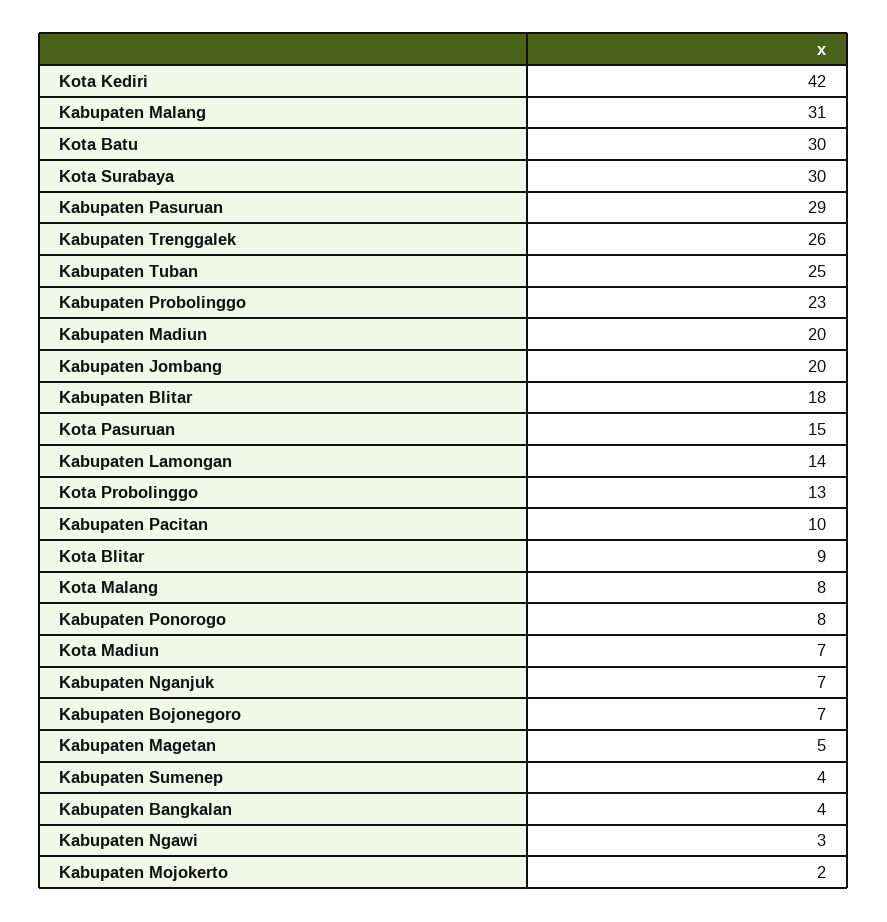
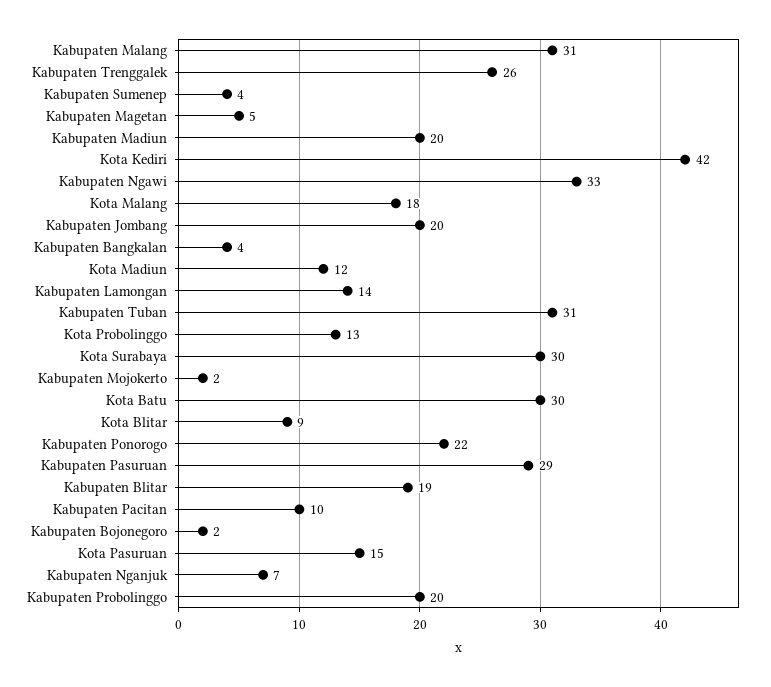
  {
    "Kota Kediri": 42,
    "Kabupaten Malang": 31,
    "Kota Batu": 30,
    "Kota Surabaya": 30,
    "Kabupaten Pasuruan": 29,
    "Kabupaten Trenggalek": 26,
-   "Kabupaten Tuban": 25,
+   "Kabupaten Tuban": 31,
-   "Kabupaten Probolinggo": 23,
+   "Kabupaten Probolinggo": 20,
    "Kabupaten Madiun": 20,
    "Kabupaten Jombang": 20,
-   "Kabupaten Blitar": 18,
+   "Kabupaten Blitar": 19,
    "Kota Pasuruan": 15,
    "Kabupaten Lamongan": 14,
    "Kota Probolinggo": 13,
    "Kabupaten Pacitan": 10,
    "Kota Blitar": 9,
-   "Kota Malang": 8,
+   "Kota Malang": 18,
-   "Kabupaten Ponorogo": 8,
+   "Kabupaten Ponorogo": 22,
-   "Kota Madiun": 7,
+   "Kota Madiun": 12,
    "Kabupaten Nganjuk": 7,
-   "Kabupaten Bojonegoro": 7,
+   "Kabupaten Bojonegoro": 2,
    "Kabupaten Magetan": 5,
    "Kabupaten Sumenep": 4,
    "Kabupaten Bangkalan": 4,
-   "Kabupaten Ngawi": 3,
+   "Kabupaten Ngawi": 33,
    "Kabupaten Mojokerto": 2
  }

